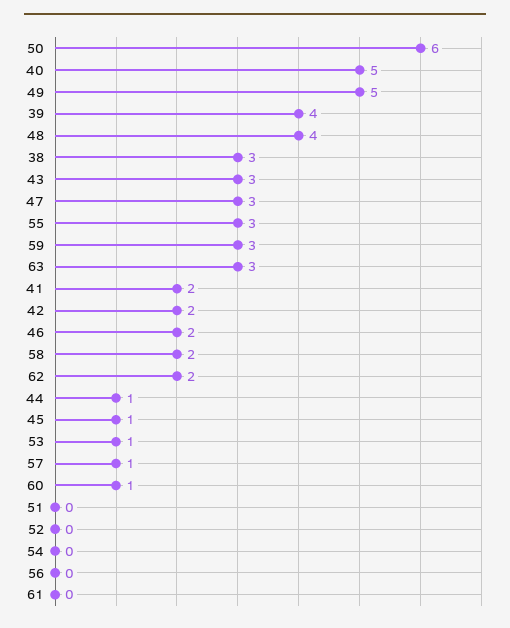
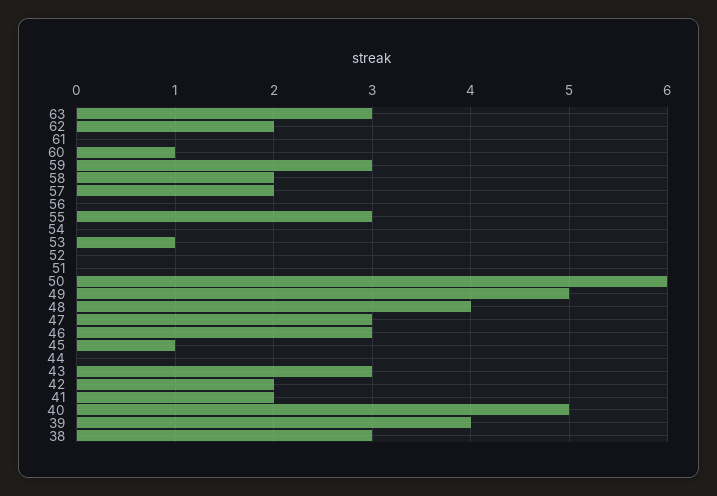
  {
    "50": 6,
    "40": 5,
    "49": 5,
    "39": 4,
    "48": 4,
    "38": 3,
    "43": 3,
    "47": 3,
    "55": 3,
    "59": 3,
    "63": 3,
    "41": 2,
    "42": 2,
-   "46": 2,
+   "46": 3,
    "58": 2,
    "62": 2,
-   "44": 1,
+   "44": 0,
    "45": 1,
    "53": 1,
-   "57": 1,
+   "57": 2,
    "60": 1,
    "51": 0,
    "52": 0,
    "54": 0,
    "56": 0,
    "61": 0
  }

